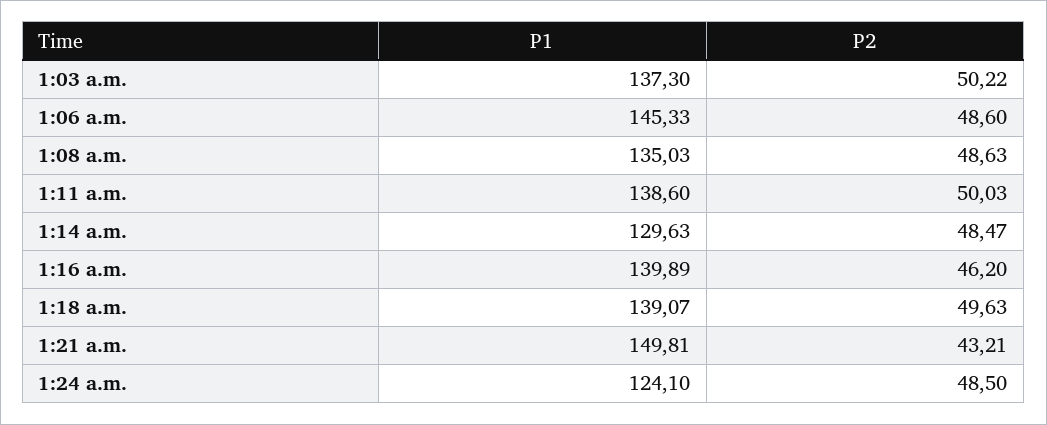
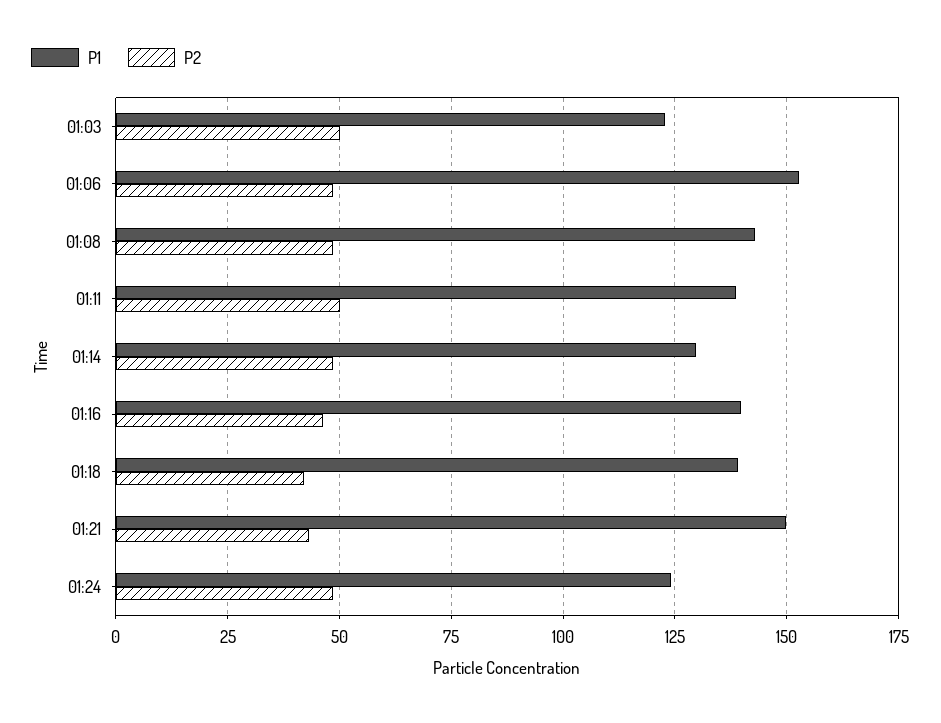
  {
    "P1": {
-     "1:03 a.m.": 137.3,
+     "1:03 a.m.": 122.5,
-     "1:06 a.m.": 145.33,
+     "1:06 a.m.": 152.5,
-     "1:08 a.m.": 135.03,
+     "1:08 a.m.": 142.5,
      "1:11 a.m.": 138.6,
      "1:14 a.m.": 129.63,
      "1:16 a.m.": 139.89,
      "1:18 a.m.": 139.07,
      "1:21 a.m.": 149.81,
      "1:24 a.m.": 124.1
    },
    "P2": {
      "1:03 a.m.": 50.22,
      "1:06 a.m.": 48.6,
      "1:08 a.m.": 48.63,
      "1:11 a.m.": 50.03,
      "1:14 a.m.": 48.47,
      "1:16 a.m.": 46.2,
-     "1:18 a.m.": 49.63,
+     "1:18 a.m.": 42.5,
      "1:21 a.m.": 43.21,
      "1:24 a.m.": 48.5
    }
  }

